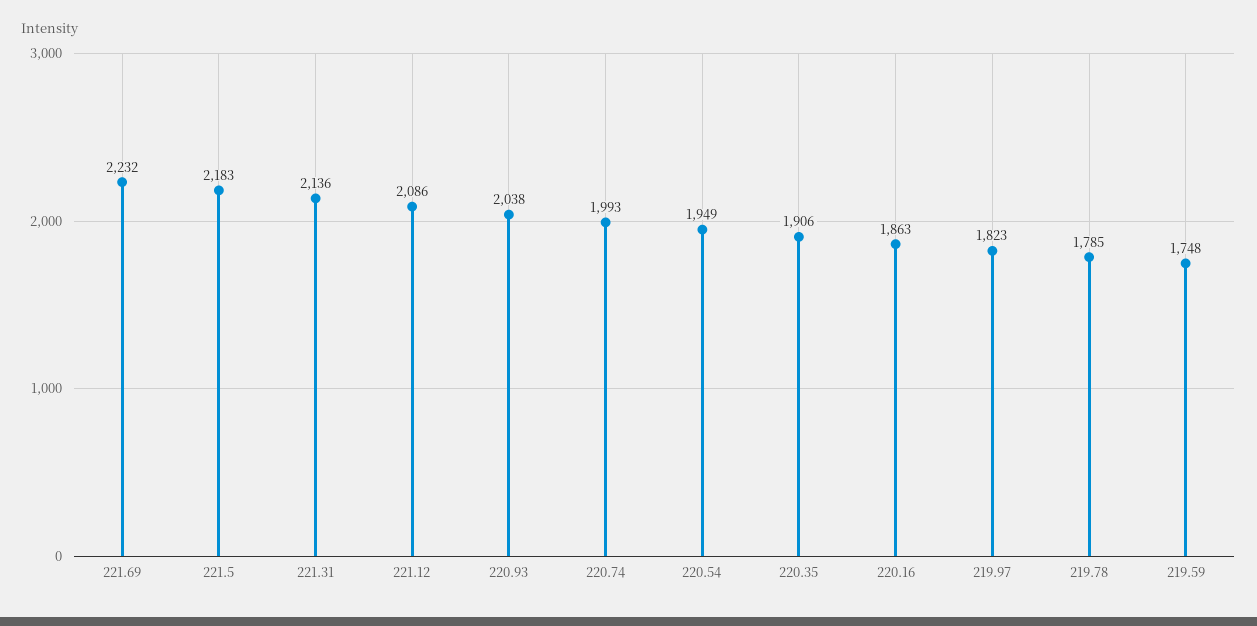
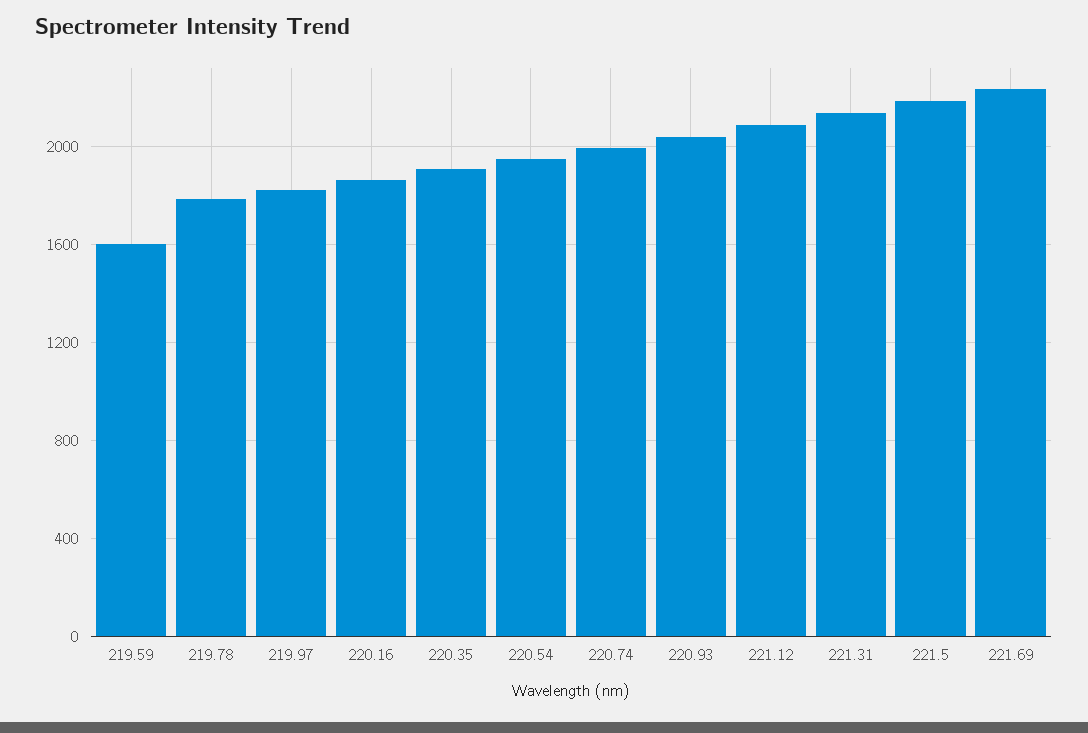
  {
    "221.69": 2232,
    "221.5": 2183,
    "221.31": 2136,
    "221.12": 2086,
    "220.93": 2038,
    "220.74": 1993,
    "220.54": 1949,
    "220.35": 1906,
    "220.16": 1863,
    "219.97": 1823,
    "219.78": 1785,
-   "219.59": 1748
+   "219.59": 1600
  }

